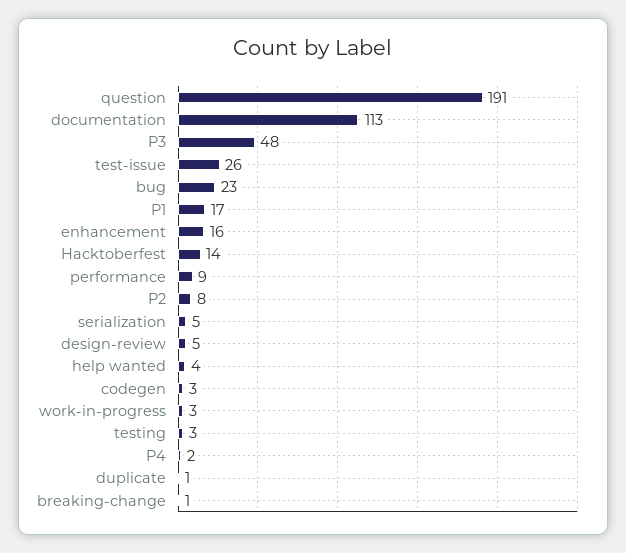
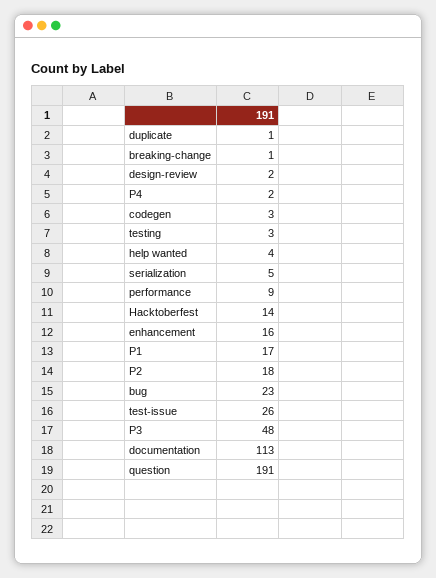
  {
    "question": 191,
    "documentation": 113,
    "P3": 48,
    "test-issue": 26,
    "bug": 23,
    "P1": 17,
    "enhancement": 16,
    "Hacktoberfest": 14,
    "performance": 9,
-   "P2": 8,
+   "P2": 18,
    "serialization": 5,
-   "design-review": 5,
+   "design-review": 2,
    "help wanted": 4,
    "codegen": 3,
-   "work-in-progress": 3,
    "testing": 3,
    "P4": 2,
    "duplicate": 1,
    "breaking-change": 1
  }

